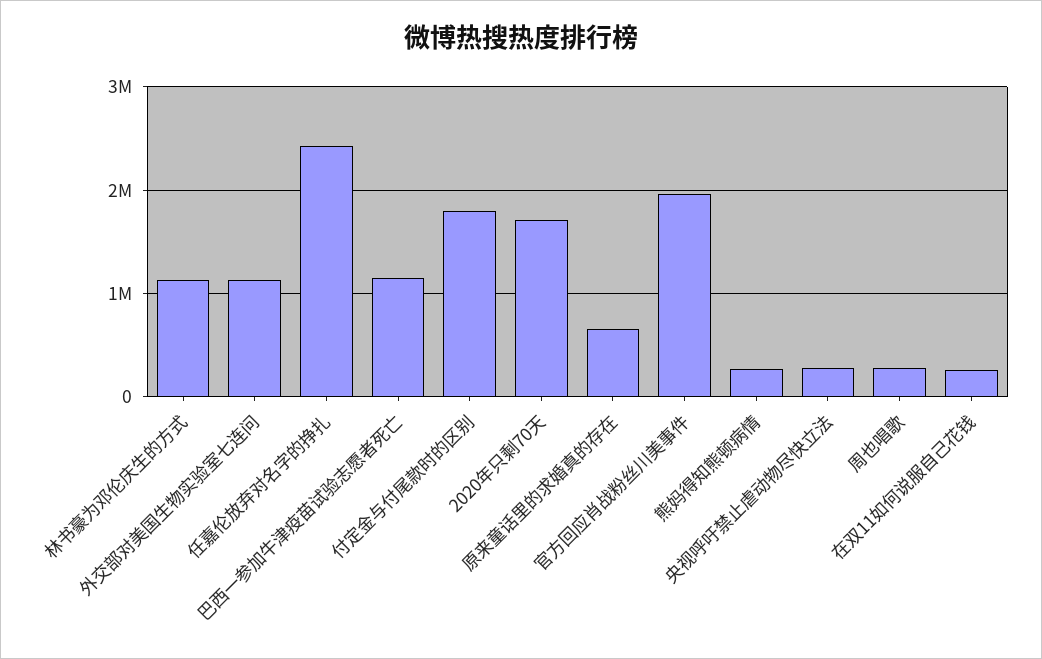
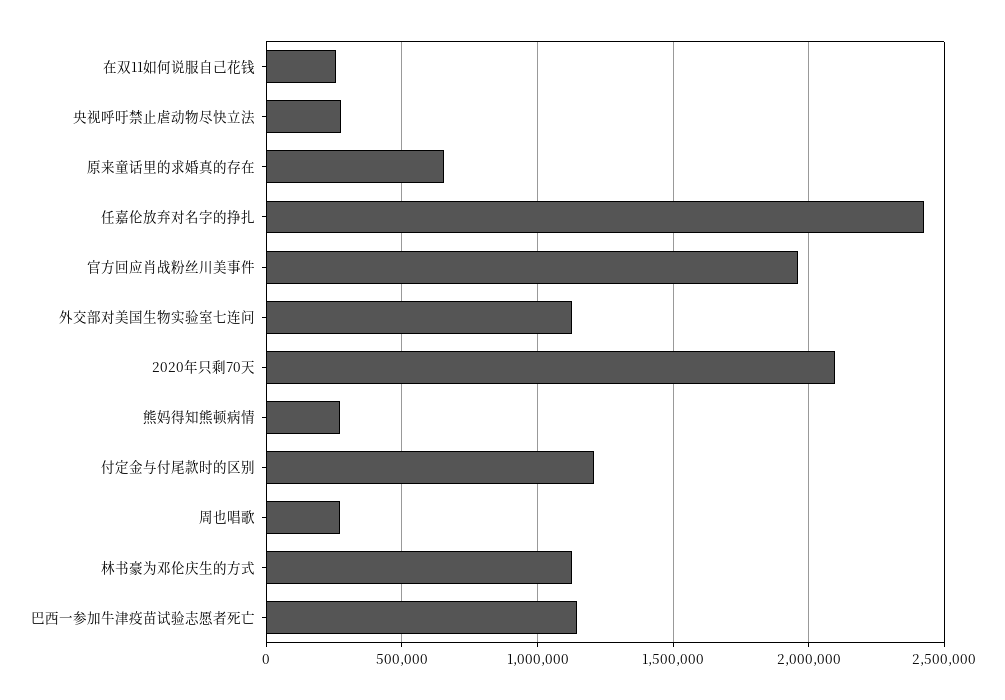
  {
    "林书豪为邓伦庆生的方式": 1150000,
    "外交部对美国生物实验室七连问": 1150000,
    "任嘉伦放弃对名字的挣扎": 2450000,
    "巴西一参加牛津疫苗试验志愿者死亡": 1150000,
-   "付定金与付尾款时的区别": 1800000,
+   "付定金与付尾款时的区别": 1200000,
-   "2020年只剩70天": 1700000,
+   "2020年只剩70天": 2100000,
    "原来童话里的求婚真的存在": 650000,
    "官方回应肖战粉丝川美事件": 1950000,
    "熊妈得知熊顿病情": 250000,
    "央视呼吁禁止虐动物尽快立法": 250000,
    "周也唱歌": 250000,
    "在双11如何说服自己花钱": 250000
  }

